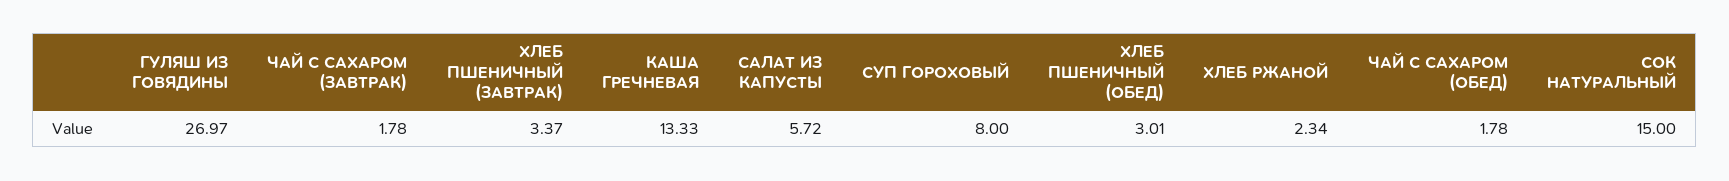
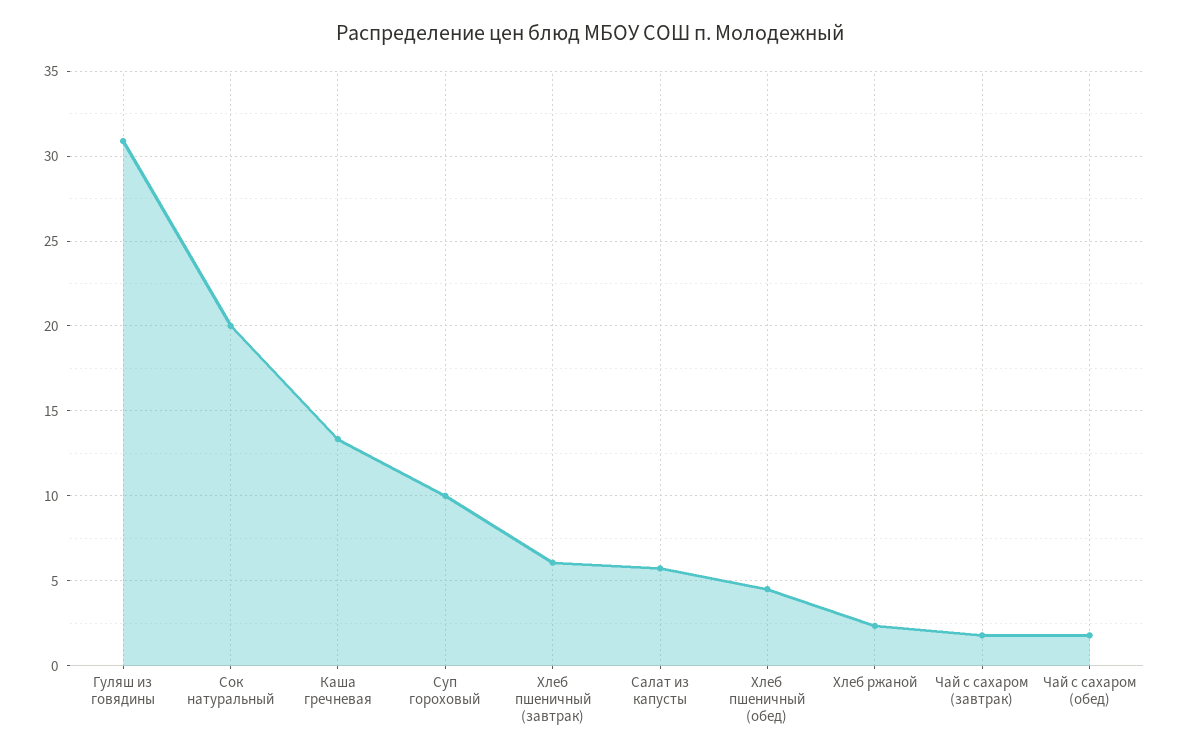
  {
-   "ГУЛЯШ ИЗ ГОВЯДИНЫ": 26.97,
+   "ГУЛЯШ ИЗ ГОВЯДИНЫ": 31,
    "ЧАЙ С САХАРОМ (ЗАВТРАК)": 1.78,
-   "ХЛЕБ ПШЕНИЧНЫЙ (ЗАВТРАК)": 3.37,
+   "ХЛЕБ ПШЕНИЧНЫЙ (ЗАВТРАК)": 6,
    "КАША ГРЕЧНЕВАЯ": 13.33,
    "САЛАТ ИЗ КАПУСТЫ": 5.72,
-   "СУП ГОРОХОВЫЙ": 8,
+   "СУП ГОРОХОВЫЙ": 10,
-   "ХЛЕБ ПШЕНИЧНЫЙ (ОБЕД)": 3.01,
+   "ХЛЕБ ПШЕНИЧНЫЙ (ОБЕД)": 4.5,
    "ХЛЕБ РЖАНОЙ": 2.34,
    "ЧАЙ С САХАРОМ (ОБЕД)": 1.78,
-   "СОК НАТУРАЛЬНЫЙ": 15
+   "СОК НАТУРАЛЬНЫЙ": 20
  }

